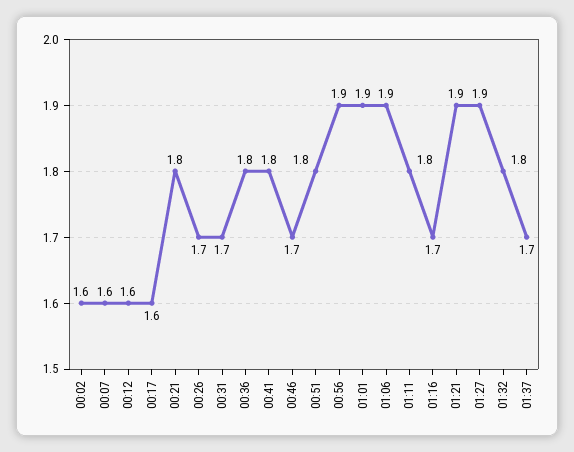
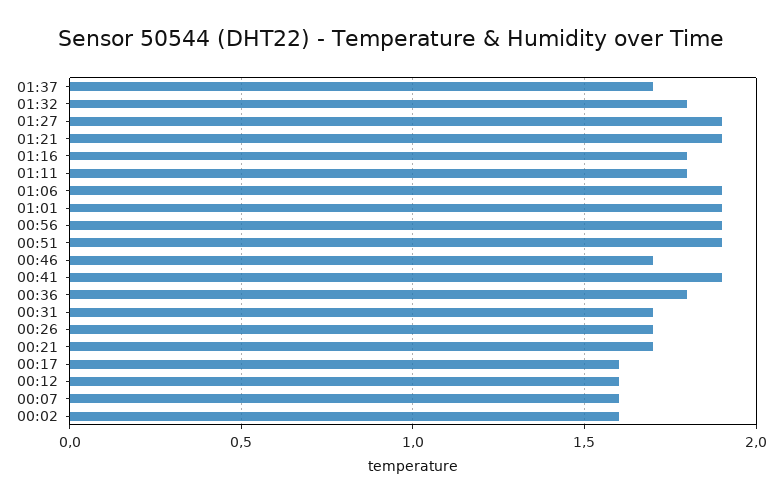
  {
    "00:02": 1.6,
    "00:07": 1.6,
    "00:12": 1.6,
    "00:17": 1.6,
-   "00:21": 1.8,
+   "00:21": 1.7,
    "00:26": 1.7,
    "00:31": 1.7,
    "00:36": 1.8,
-   "00:41": 1.8,
+   "00:41": 1.9,
    "00:46": 1.7,
-   "00:51": 1.8,
+   "00:51": 1.9,
    "00:56": 1.9,
    "01:01": 1.9,
    "01:06": 1.9,
    "01:11": 1.8,
-   "01:16": 1.7,
+   "01:16": 1.8,
    "01:21": 1.9,
    "01:27": 1.9,
    "01:32": 1.8,
    "01:37": 1.7
  }

